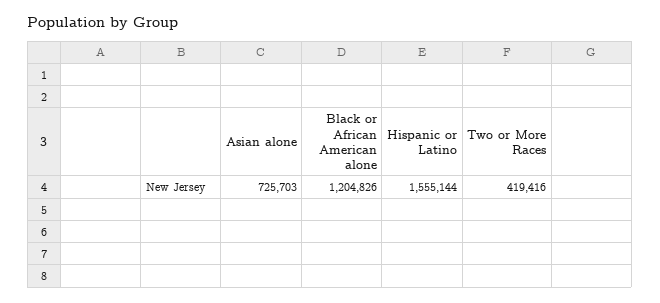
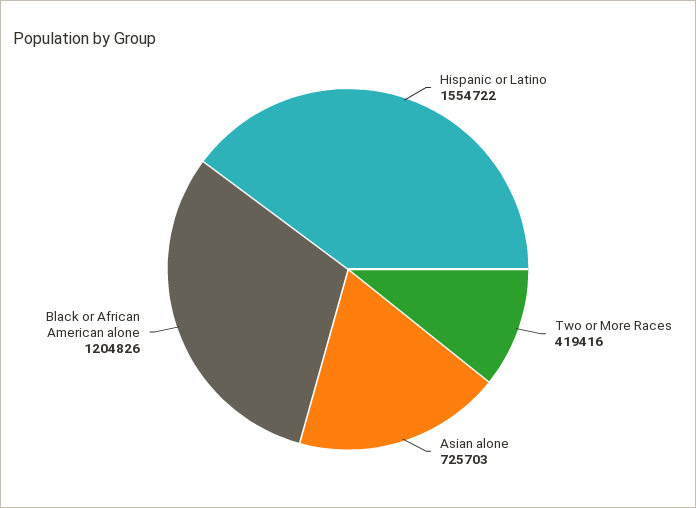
  {
    "Asian alone": 725703,
    "Black or African American alone": 1204826,
-   "Hispanic or Latino": 1555144,
+   "Hispanic or Latino": 1554722,
    "Two or More Races": 419416
  }

